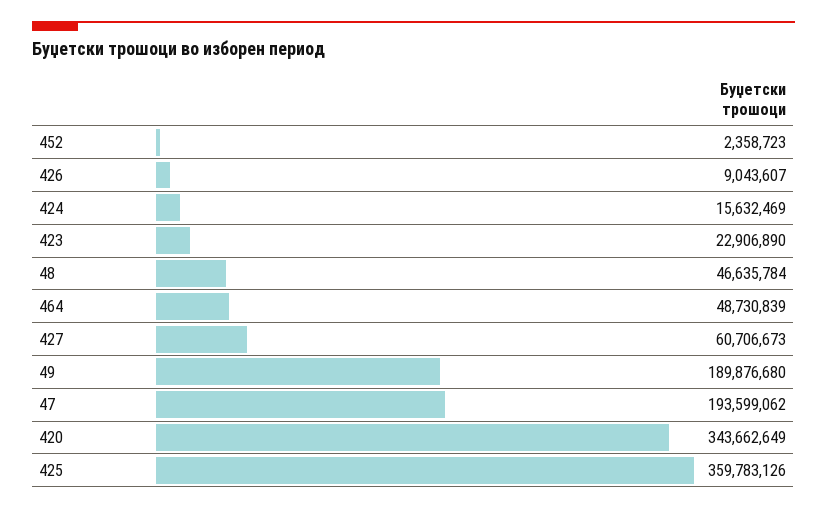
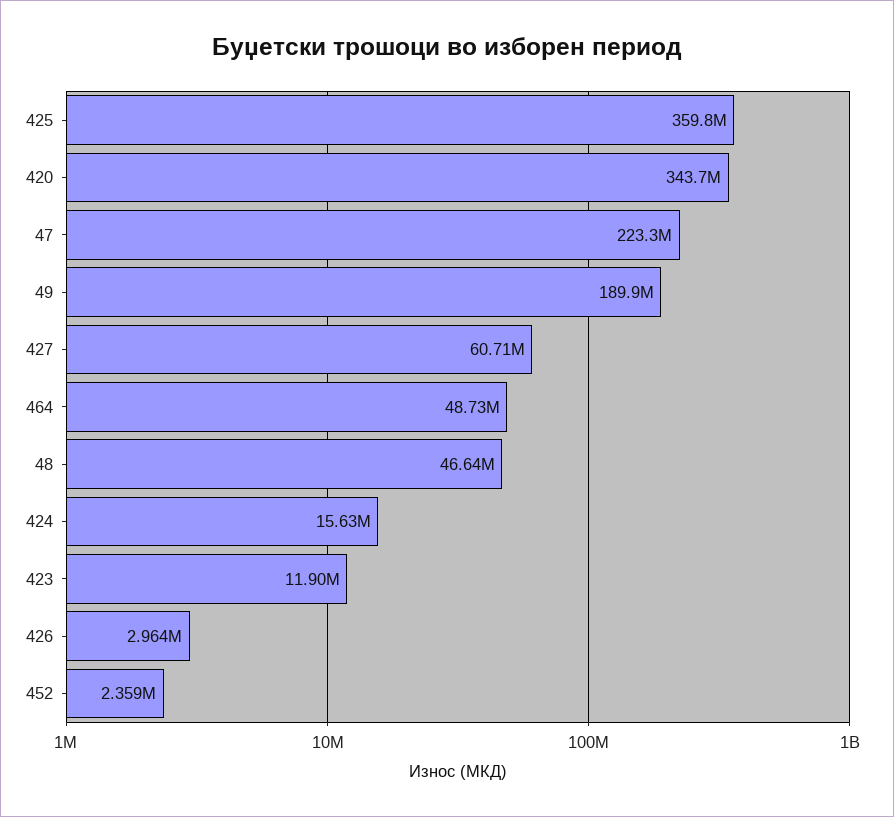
  {
    "452": 2358723,
-   "426": 9043607,
+   "426": 2964000,
    "424": 15632469,
-   "423": 22906890,
+   "423": 11900000,
    "48": 46635784,
    "464": 48730839,
    "427": 60706673,
    "49": 189876680,
-   "47": 193599062,
+   "47": 223300000,
    "420": 343662649,
    "425": 359783126
  }

